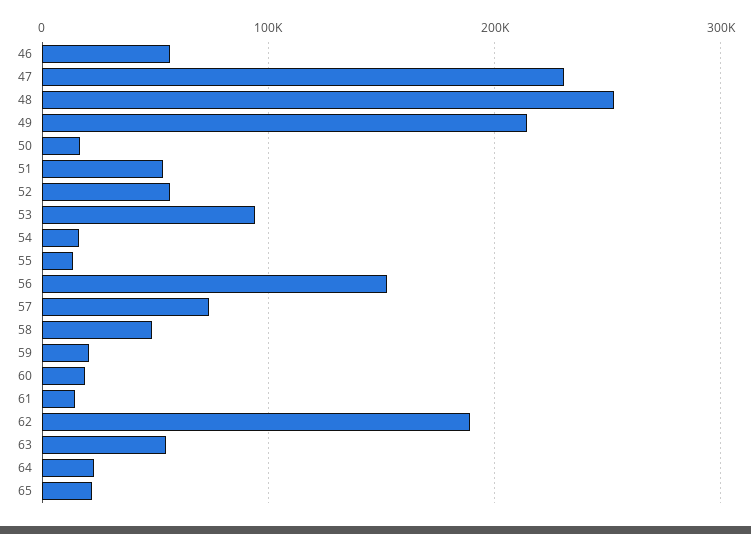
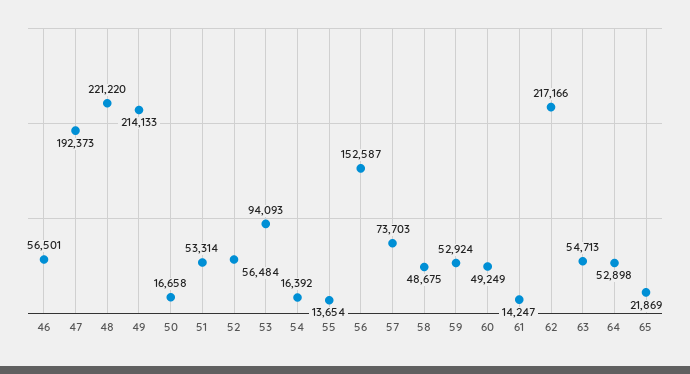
  {
    "46": 56501,
-   "47": 230000,
+   "47": 192373,
-   "48": 250000,
+   "48": 221220,
    "49": 214133,
    "50": 16658,
    "51": 53314,
    "52": 56484,
    "53": 94093,
    "54": 16392,
    "55": 13654,
    "56": 152587,
    "57": 73703,
    "58": 48675,
-   "59": 20000,
+   "59": 52924,
-   "60": 20000,
+   "60": 49249,
    "61": 14247,
-   "62": 190000,
+   "62": 217166,
    "63": 54713,
-   "64": 20000,
+   "64": 52898,
    "65": 21869
  }

